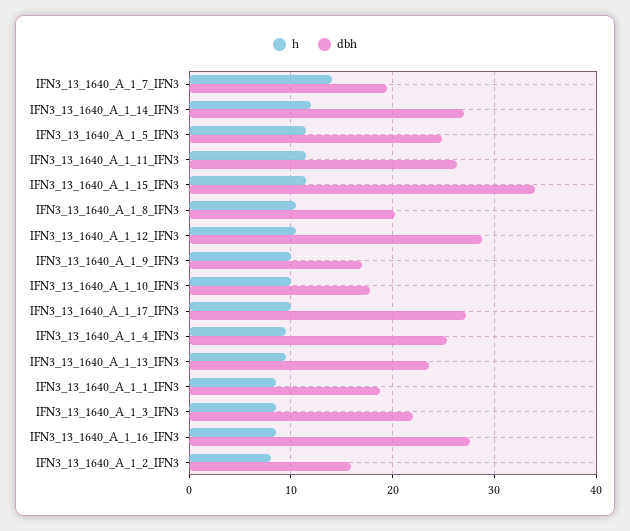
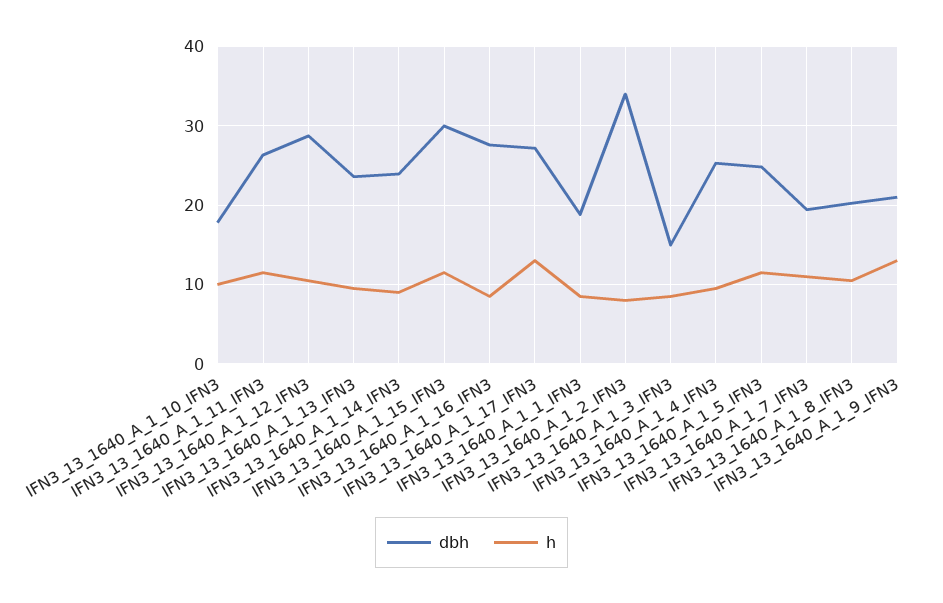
  {
    "h": {
-     "IFN3_13_1640_A_1_7_IFN3": 14,
+     "IFN3_13_1640_A_1_7_IFN3": 11,
-     "IFN3_13_1640_A_1_14_IFN3": 12,
+     "IFN3_13_1640_A_1_14_IFN3": 9,
      "IFN3_13_1640_A_1_5_IFN3": 12,
      "IFN3_13_1640_A_1_11_IFN3": 12,
      "IFN3_13_1640_A_1_15_IFN3": 12,
      "IFN3_13_1640_A_1_8_IFN3": 11,
      "IFN3_13_1640_A_1_12_IFN3": 11,
-     "IFN3_13_1640_A_1_9_IFN3": 10,
+     "IFN3_13_1640_A_1_9_IFN3": 13,
      "IFN3_13_1640_A_1_10_IFN3": 10,
-     "IFN3_13_1640_A_1_17_IFN3": 10,
+     "IFN3_13_1640_A_1_17_IFN3": 13,
      "IFN3_13_1640_A_1_4_IFN3": 10,
      "IFN3_13_1640_A_1_13_IFN3": 10,
      "IFN3_13_1640_A_1_1_IFN3": 9,
      "IFN3_13_1640_A_1_3_IFN3": 9,
      "IFN3_13_1640_A_1_16_IFN3": 9,
      "IFN3_13_1640_A_1_2_IFN3": 8
    },
    "dbh": {
      "IFN3_13_1640_A_1_7_IFN3": 19,
-     "IFN3_13_1640_A_1_14_IFN3": 27,
+     "IFN3_13_1640_A_1_14_IFN3": 24,
      "IFN3_13_1640_A_1_5_IFN3": 25,
      "IFN3_13_1640_A_1_11_IFN3": 26,
-     "IFN3_13_1640_A_1_15_IFN3": 34,
+     "IFN3_13_1640_A_1_15_IFN3": 30,
      "IFN3_13_1640_A_1_8_IFN3": 20,
      "IFN3_13_1640_A_1_12_IFN3": 29,
-     "IFN3_13_1640_A_1_9_IFN3": 17,
+     "IFN3_13_1640_A_1_9_IFN3": 21,
      "IFN3_13_1640_A_1_10_IFN3": 18,
      "IFN3_13_1640_A_1_17_IFN3": 27,
      "IFN3_13_1640_A_1_4_IFN3": 25,
      "IFN3_13_1640_A_1_13_IFN3": 24,
      "IFN3_13_1640_A_1_1_IFN3": 19,
-     "IFN3_13_1640_A_1_3_IFN3": 22,
+     "IFN3_13_1640_A_1_3_IFN3": 15,
      "IFN3_13_1640_A_1_16_IFN3": 28,
-     "IFN3_13_1640_A_1_2_IFN3": 16
+     "IFN3_13_1640_A_1_2_IFN3": 34
    }
  }

